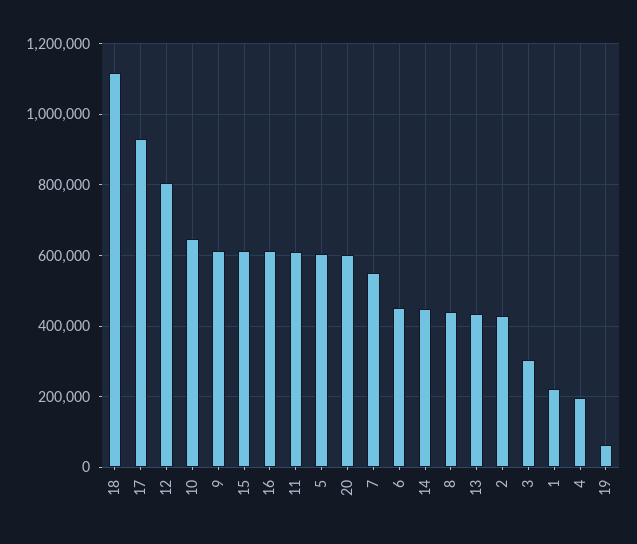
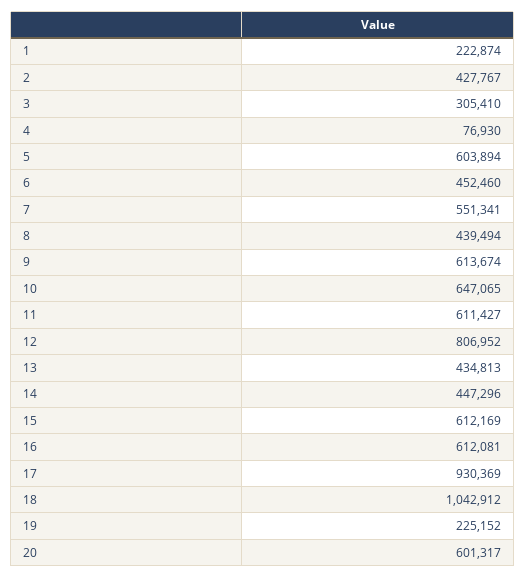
  {
-   "18": 1120000,
+   "18": 1042912,
    "17": 930369,
    "12": 806952,
    "10": 647065,
    "9": 613674,
    "15": 612169,
    "16": 612081,
    "11": 611427,
    "5": 603894,
    "20": 601317,
    "7": 551341,
    "6": 452460,
    "14": 447296,
    "8": 439494,
    "13": 434813,
    "2": 427767,
    "3": 305410,
    "1": 222874,
-   "4": 200000,
+   "4": 76930,
-   "19": 60000
+   "19": 225152
  }

